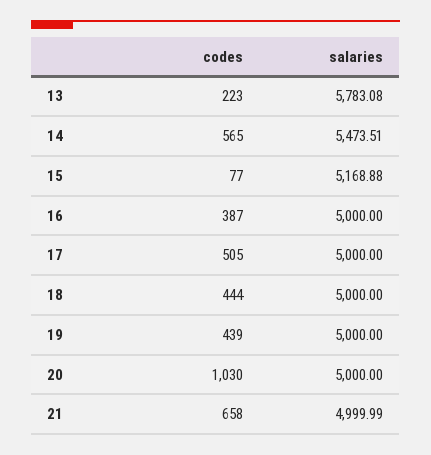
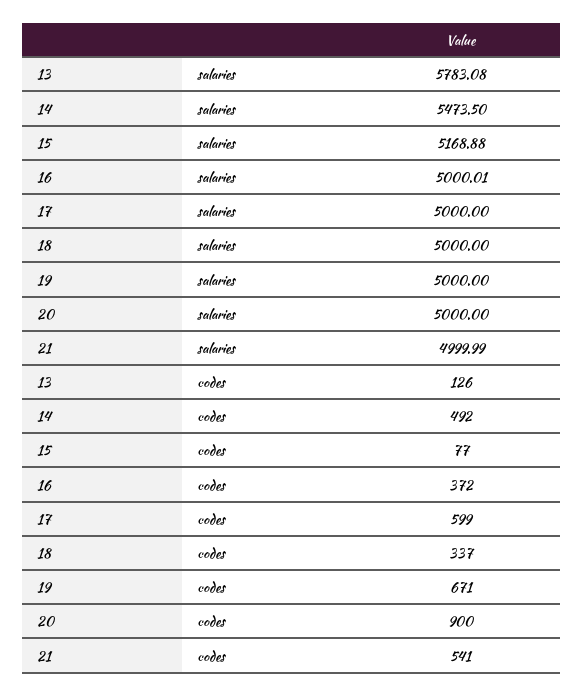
  {
    "codes": {
-     "13": 223,
+     "13": 126,
-     "14": 565,
+     "14": 492,
      "15": 77,
-     "16": 387,
+     "16": 372,
-     "17": 505,
+     "17": 599,
-     "18": 444,
+     "18": 337,
-     "19": 439,
+     "19": 671,
-     "20": 1030,
+     "20": 900,
-     "21": 658
+     "21": 541
    },
    "salaries": {
      "13": 5783.08,
-     "14": 5473.51,
+     "14": 5473.5,
      "15": 5168.88,
-     "16": 5000,
+     "16": 5000.01,
      "17": 5000,
      "18": 5000,
      "19": 5000,
      "20": 5000,
      "21": 4999.99
    }
  }

